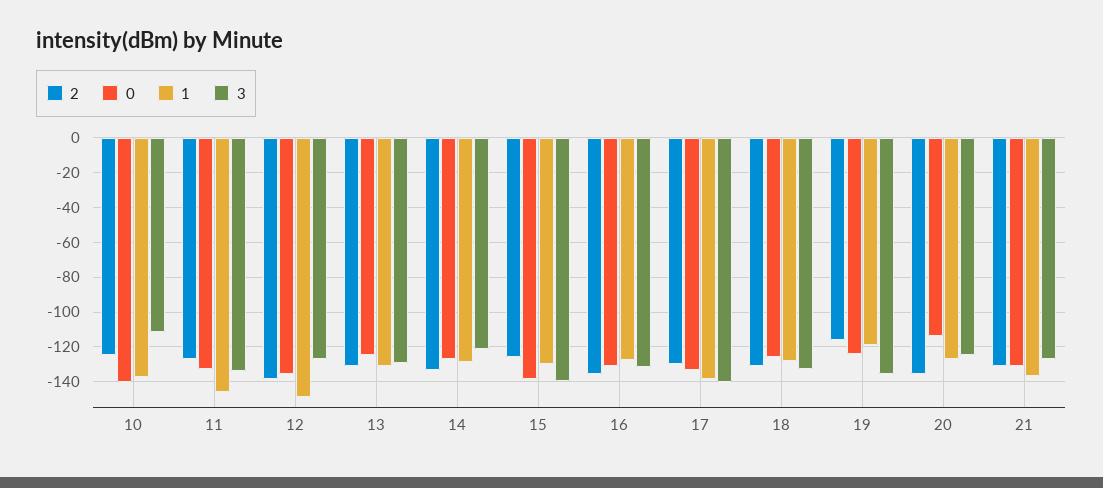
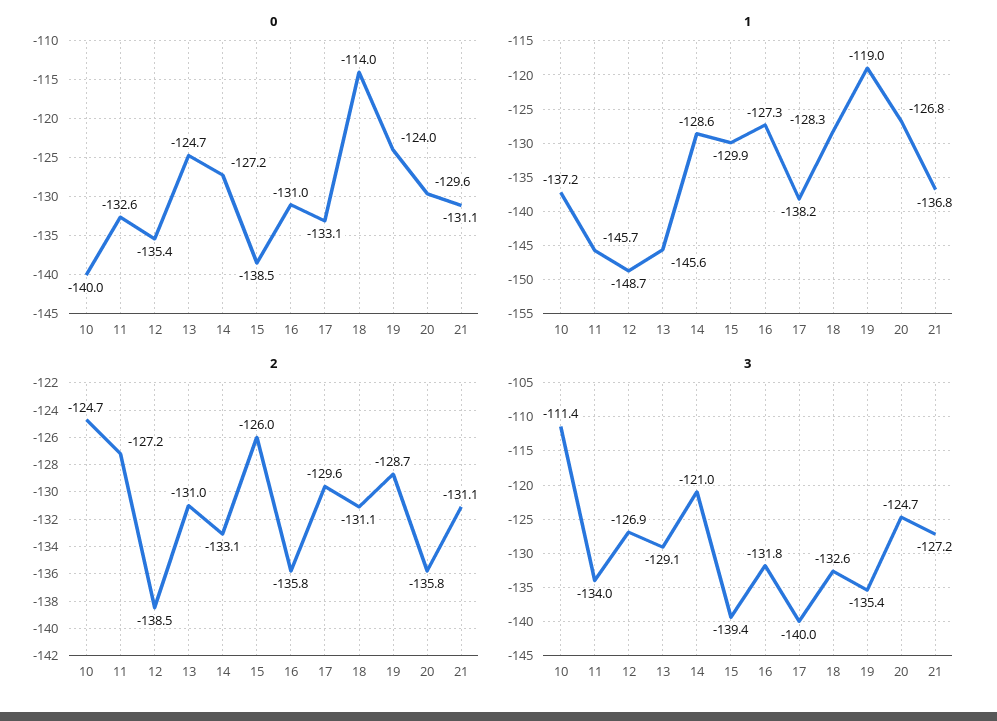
  {
    "2": {
      "10": -124.7,
      "11": -127.2,
      "12": -138.5,
      "13": -131,
      "14": -133.1,
      "15": -126,
      "16": -135.8,
      "17": -129.6,
      "18": -131.1,
-     "19": -115,
+     "19": -128.7,
      "20": -135.8,
      "21": -131.1
    },
    "0": {
      "10": -140,
      "11": -132.6,
      "12": -135.4,
      "13": -124.7,
      "14": -127.2,
      "15": -138.5,
      "16": -131,
      "17": -133.1,
-     "18": -125,
+     "18": -114,
      "19": -124,
-     "20": -115,
+     "20": -129.6,
      "21": -131.1
    },
    "1": {
      "10": -137.2,
      "11": -145.7,
      "12": -148.7,
-     "13": -130,
+     "13": -145.6,
      "14": -128.6,
      "15": -129.9,
      "16": -127.3,
      "17": -138.2,
      "18": -128.3,
      "19": -119,
      "20": -126.8,
      "21": -136.8
    },
    "3": {
      "10": -111.4,
      "11": -134,
      "12": -126.9,
      "13": -129.1,
      "14": -121,
      "15": -139.4,
      "16": -131.8,
      "17": -140,
      "18": -132.6,
      "19": -135.4,
      "20": -124.7,
      "21": -127.2
    }
  }

